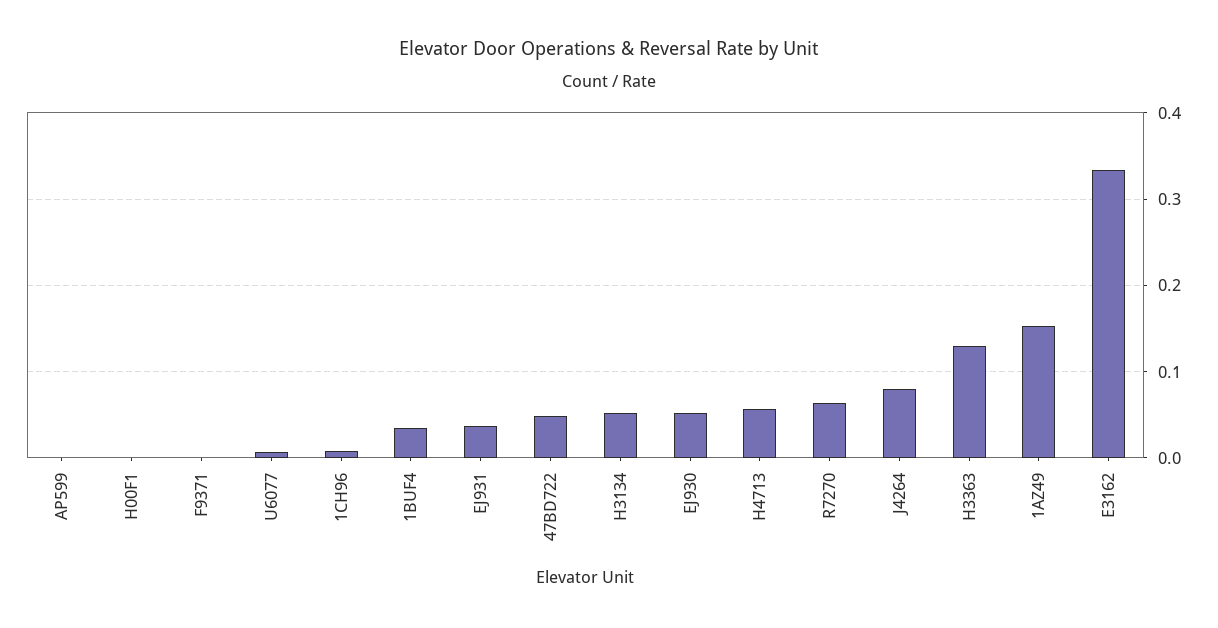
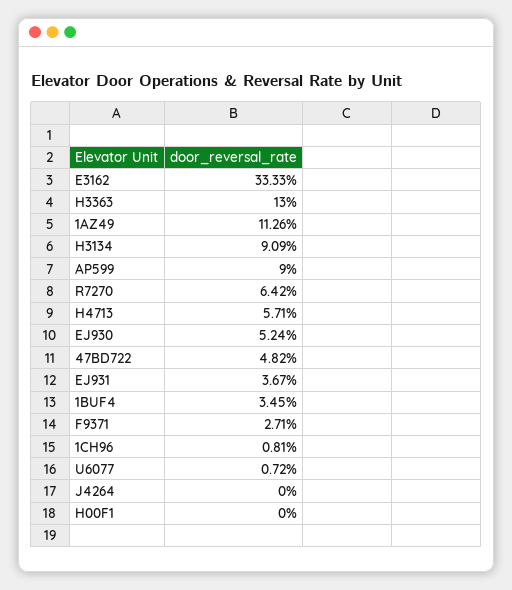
  {
-   "AP599": 0,
+   "AP599": 0.09,
    "H00F1": 0,
-   "F9371": 0,
+   "F9371": 0.0271,
    "U6077": 0.0072,
    "1CH96": 0.0081,
    "1BUF4": 0.0345,
    "EJ931": 0.0367,
    "47BD722": 0.0482,
-   "H3134": 0.05,
+   "H3134": 0.0909,
    "EJ930": 0.0524,
    "H4713": 0.0571,
    "R7270": 0.0642,
-   "J4264": 0.08,
+   "J4264": 0,
    "H3363": 0.13,
-   "1AZ49": 0.15,
+   "1AZ49": 0.1126,
    "E3162": 0.3333
  }

